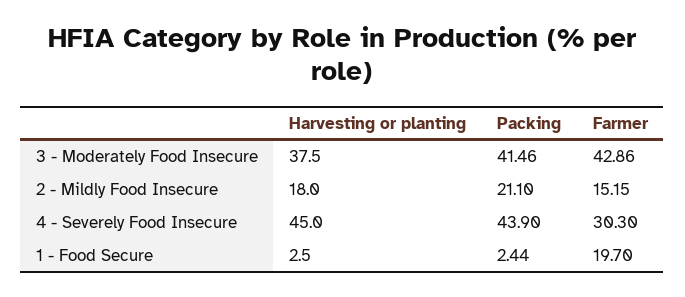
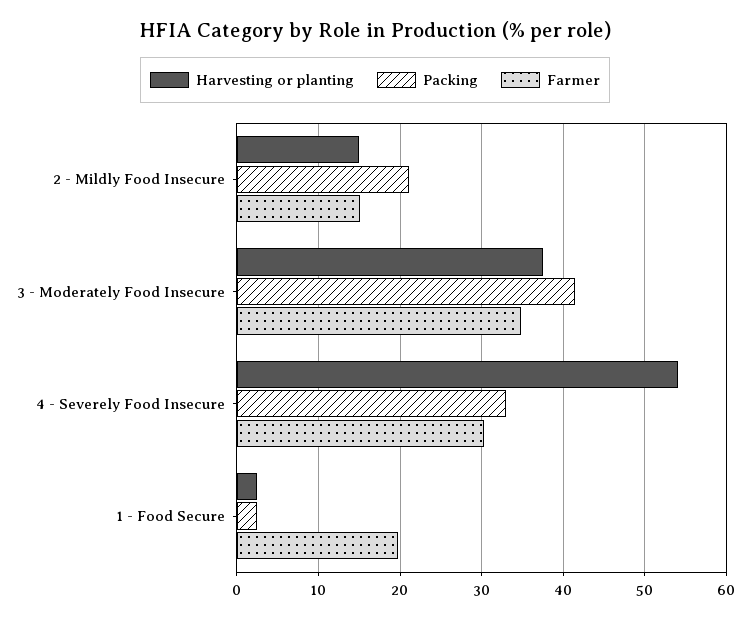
  {
    "Harvesting or planting": {
      "3 - Moderately Food Insecure": 37.5,
-     "2 - Mildly Food Insecure": 18,
+     "2 - Mildly Food Insecure": 15,
-     "4 - Severely Food Insecure": 45,
+     "4 - Severely Food Insecure": 54,
      "1 - Food Secure": 2.5
    },
    "Packing": {
      "3 - Moderately Food Insecure": 41.46,
      "2 - Mildly Food Insecure": 21.1,
-     "4 - Severely Food Insecure": 43.9,
+     "4 - Severely Food Insecure": 33,
      "1 - Food Secure": 2.44
    },
    "Farmer": {
-     "3 - Moderately Food Insecure": 42.86,
+     "3 - Moderately Food Insecure": 35,
      "2 - Mildly Food Insecure": 15.15,
      "4 - Severely Food Insecure": 30.3,
      "1 - Food Secure": 19.7
    }
  }

